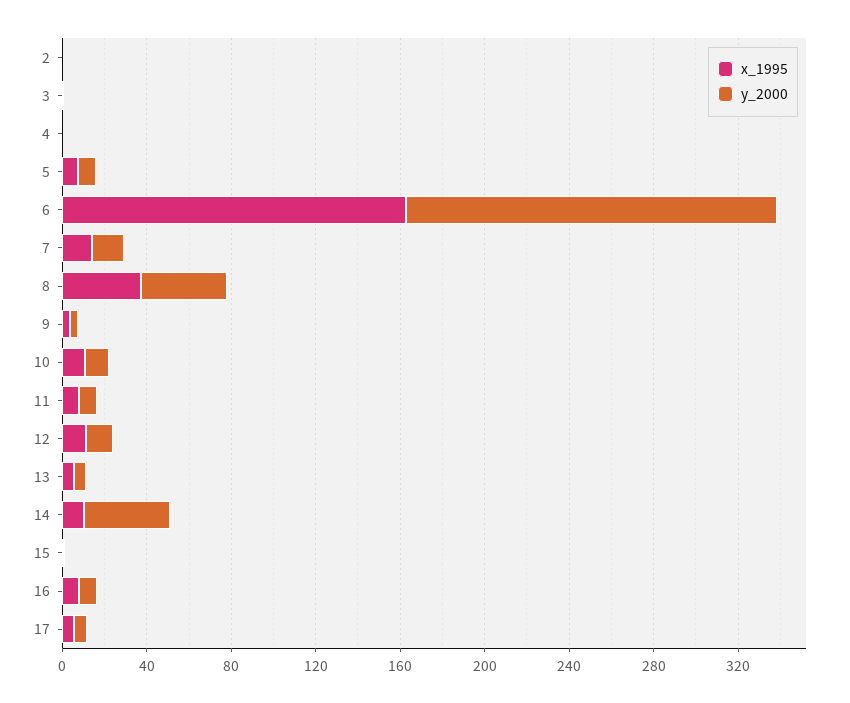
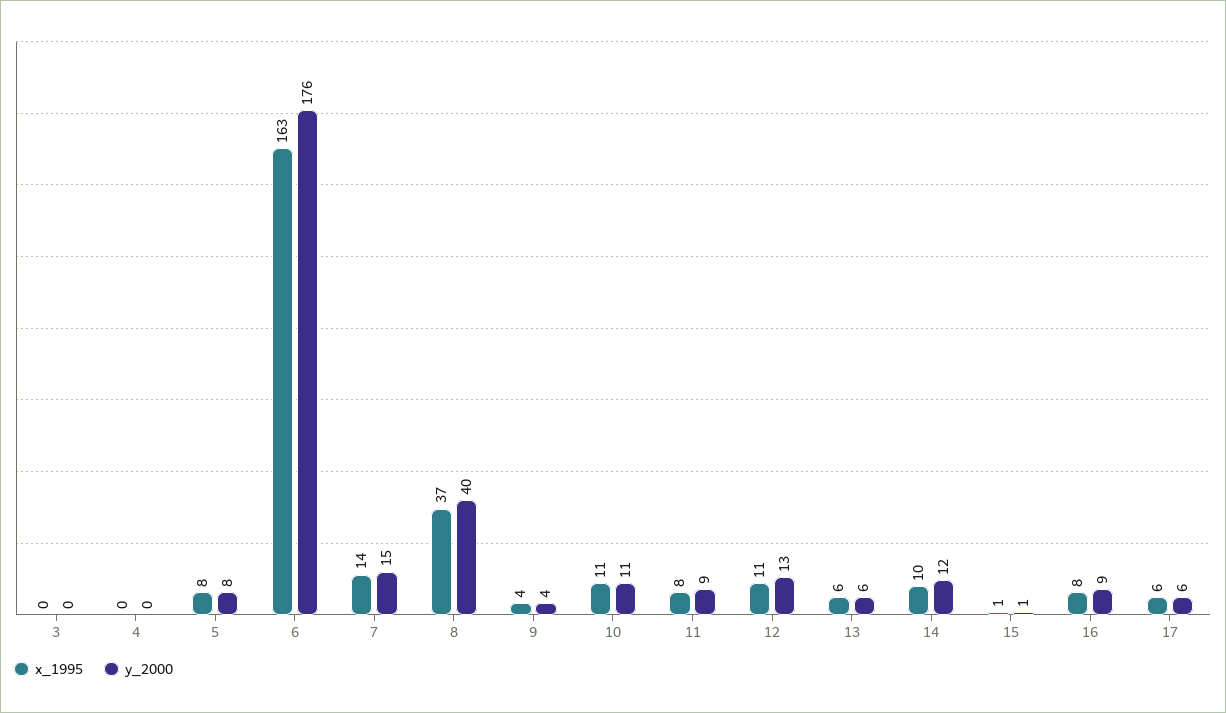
  {
    "x_1995": {
-     "2": 0,
      "3": 0,
      "4": 0,
      "5": 8,
      "6": 163,
      "7": 14,
      "8": 37,
      "9": 4,
      "10": 11,
      "11": 8,
      "12": 11,
      "13": 6,
      "14": 10,
      "15": 1,
      "16": 8,
      "17": 6
    },
    "y_2000": {
-     "2": 0,
      "3": 0,
      "4": 0,
      "5": 8,
      "6": 176,
      "7": 15,
      "8": 40,
      "9": 4,
      "10": 11,
      "11": 9,
      "12": 13,
      "13": 6,
-     "14": 40,
+     "14": 12,
      "15": 1,
      "16": 9,
      "17": 6
    }
  }

